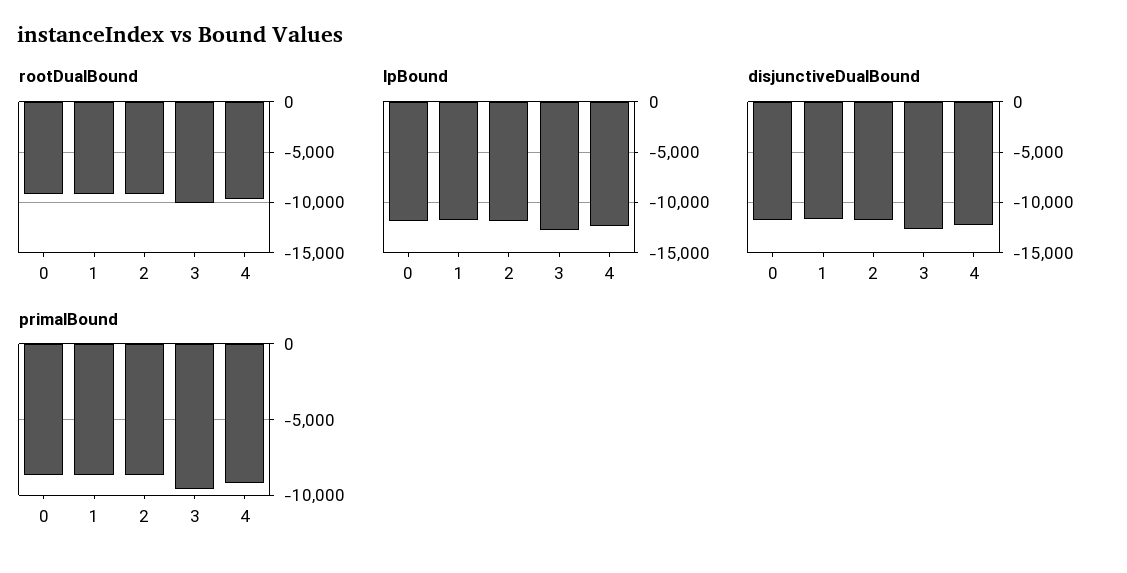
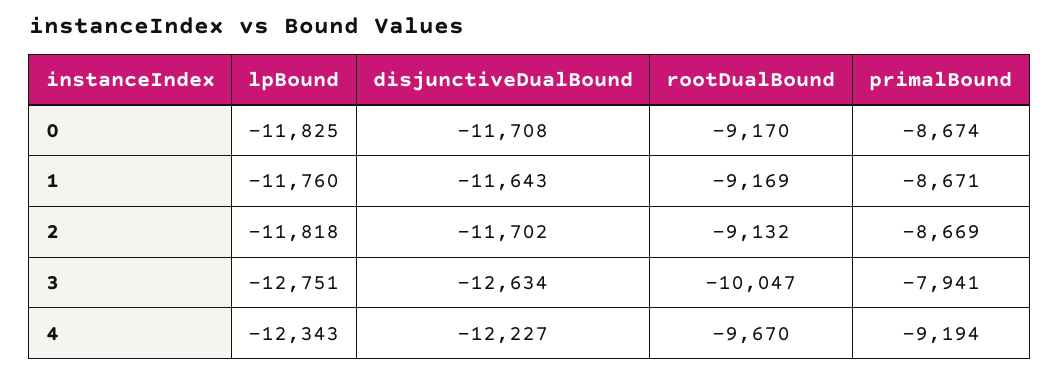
  {
    "rootDualBound": {
      "0": -9170,
      "1": -9169,
      "2": -9132,
      "3": -10047,
      "4": -9670
    },
    "lpBound": {
      "0": -11825,
      "1": -11760,
      "2": -11818,
      "3": -12751,
      "4": -12343
    },
    "disjunctiveDualBound": {
      "0": -11708,
      "1": -11643,
      "2": -11702,
      "3": -12634,
      "4": -12227
    },
    "primalBound": {
      "0": -8674,
      "1": -8671,
      "2": -8669,
-     "3": -9500,
+     "3": -7941,
      "4": -9194
    }
  }

